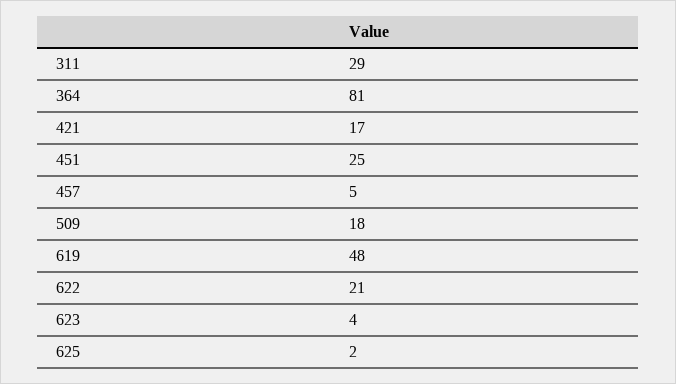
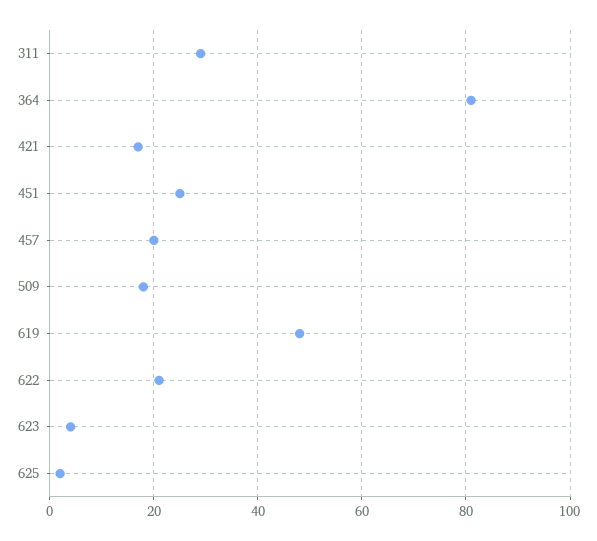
  {
    "311": 29,
    "364": 81,
    "421": 17,
    "451": 25,
-   "457": 5,
+   "457": 20,
    "509": 18,
    "619": 48,
    "622": 21,
    "623": 4,
    "625": 2
  }

